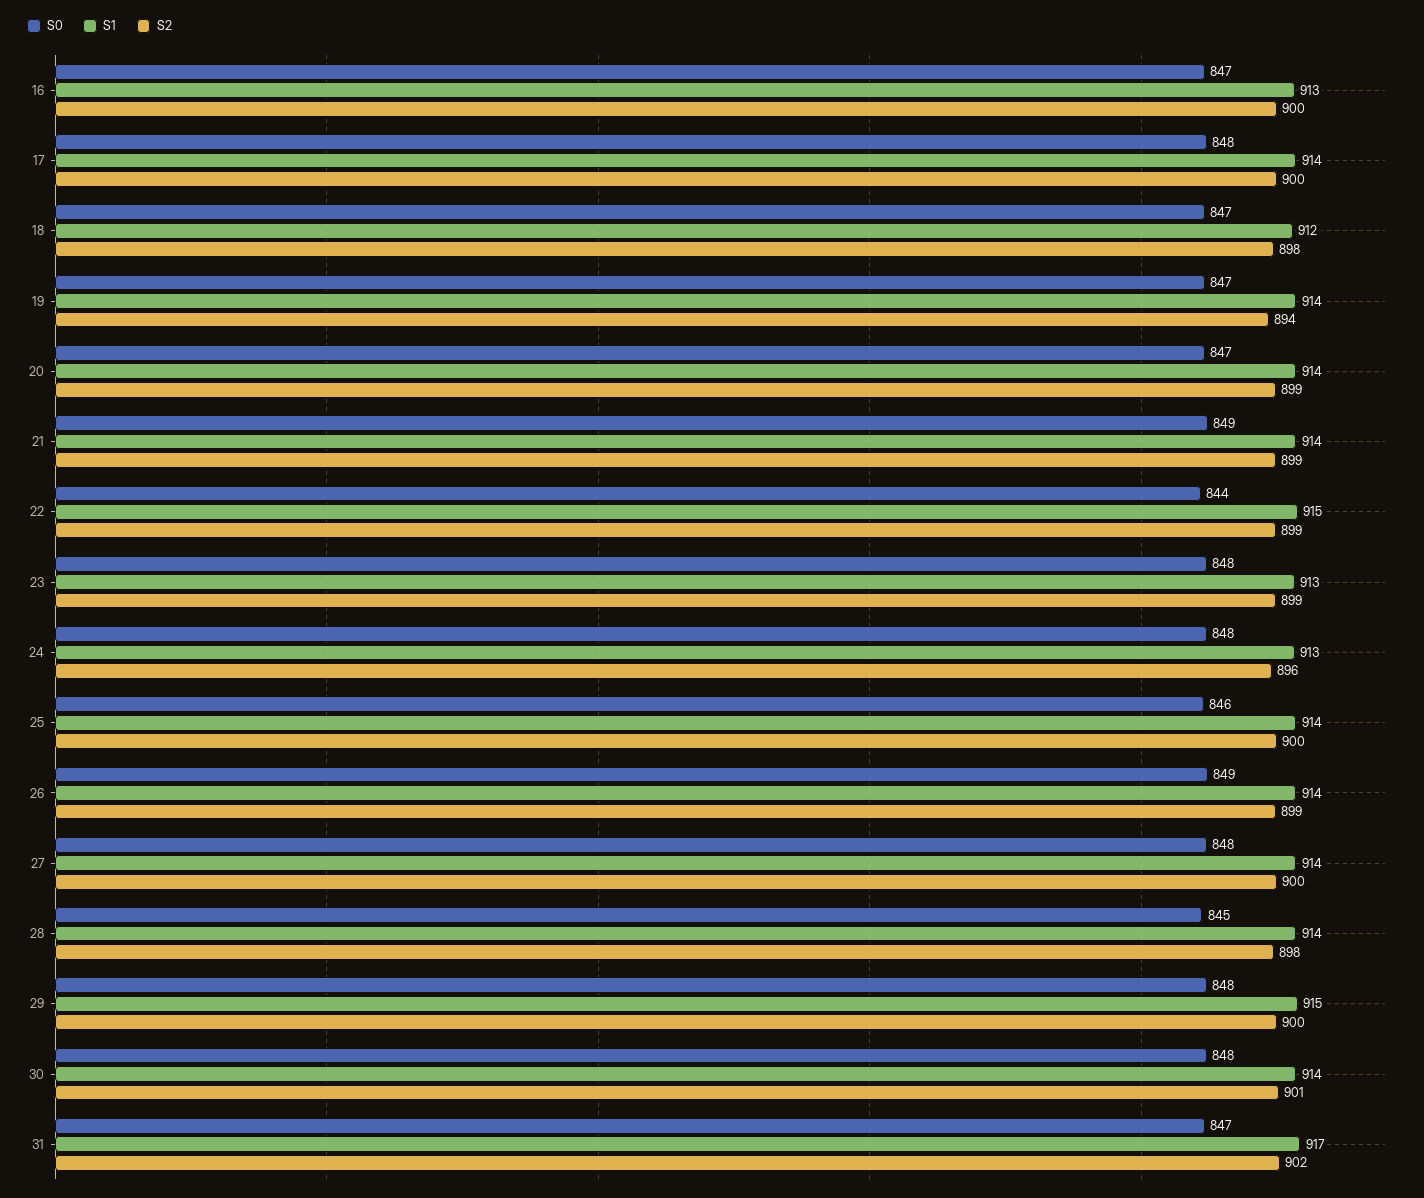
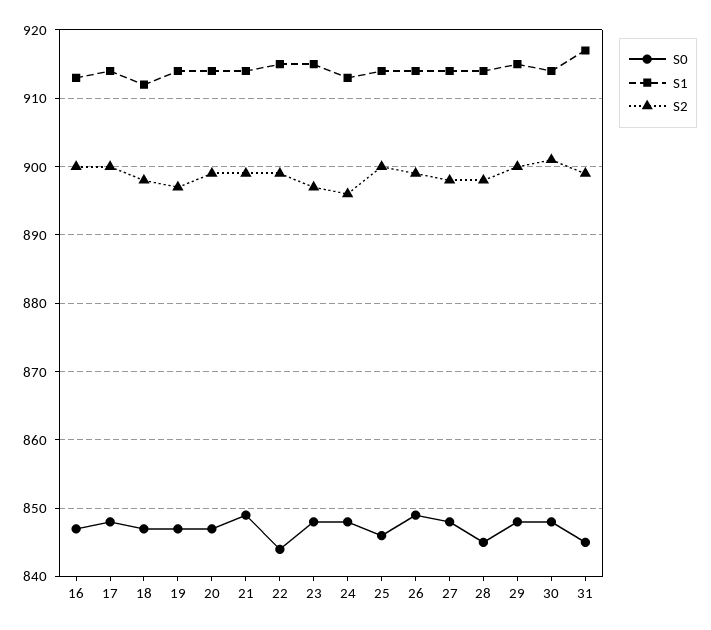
  {
    "S0": {
      "16": 847,
      "17": 848,
      "18": 847,
      "19": 847,
      "20": 847,
      "21": 849,
      "22": 844,
      "23": 848,
      "24": 848,
      "25": 846,
      "26": 849,
      "27": 848,
      "28": 845,
      "29": 848,
      "30": 848,
-     "31": 847
+     "31": 845
    },
    "S1": {
      "16": 913,
      "17": 914,
      "18": 912,
      "19": 914,
      "20": 914,
      "21": 914,
      "22": 915,
-     "23": 913,
+     "23": 915,
      "24": 913,
      "25": 914,
      "26": 914,
      "27": 914,
      "28": 914,
      "29": 915,
      "30": 914,
      "31": 917
    },
    "S2": {
      "16": 900,
      "17": 900,
      "18": 898,
-     "19": 894,
+     "19": 897,
      "20": 899,
      "21": 899,
      "22": 899,
-     "23": 899,
+     "23": 897,
      "24": 896,
      "25": 900,
      "26": 899,
-     "27": 900,
+     "27": 898,
      "28": 898,
      "29": 900,
      "30": 901,
-     "31": 902
+     "31": 899
    }
  }

